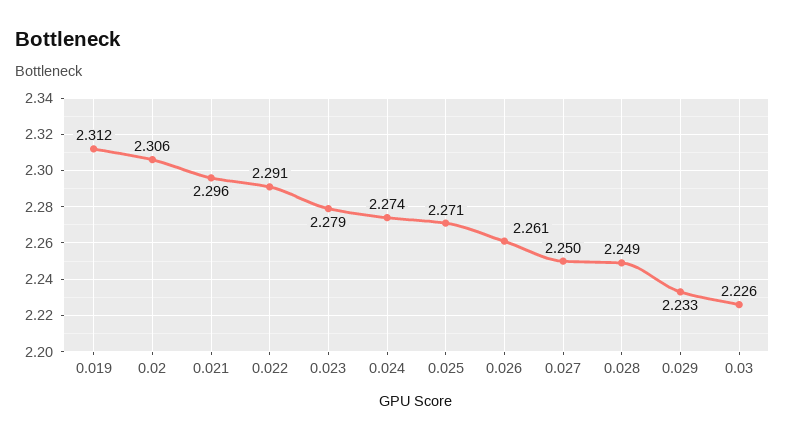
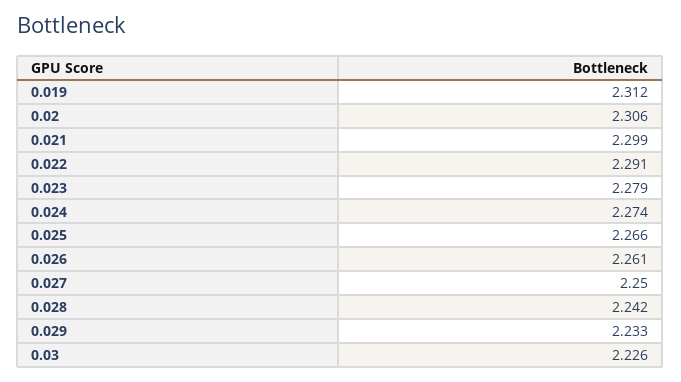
  {
    "0.019": 2.312,
    "0.02": 2.306,
-   "0.021": 2.296,
+   "0.021": 2.299,
    "0.022": 2.291,
    "0.023": 2.279,
    "0.024": 2.274,
-   "0.025": 2.271,
+   "0.025": 2.266,
    "0.026": 2.261,
    "0.027": 2.25,
-   "0.028": 2.249,
+   "0.028": 2.242,
    "0.029": 2.233,
    "0.03": 2.226
  }

